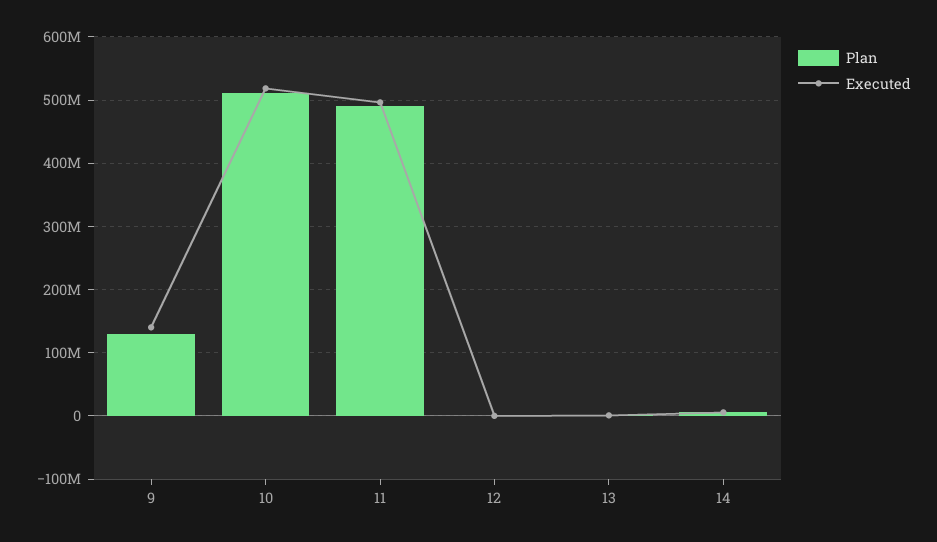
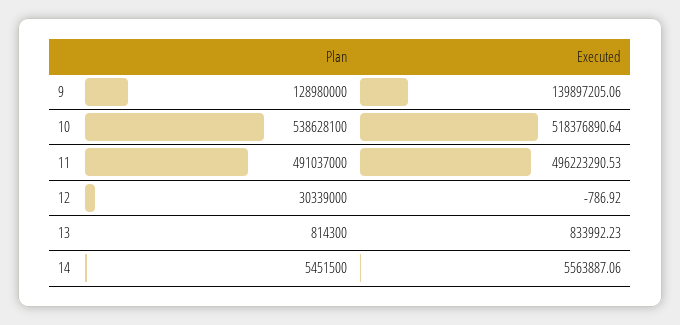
  {
    "Plan": {
      "9": 128980000,
-     "10": 510000000,
+     "10": 538628100,
      "11": 491037000,
-     "12": 0,
+     "12": 30339000,
      "13": 814300,
      "14": 5451500
    },
    "Executed": {
      "9": 139897205.06,
      "10": 518376890.64,
      "11": 496223290.53,
      "12": -786.92,
      "13": 833992.23,
      "14": 5563887.06
    }
  }

